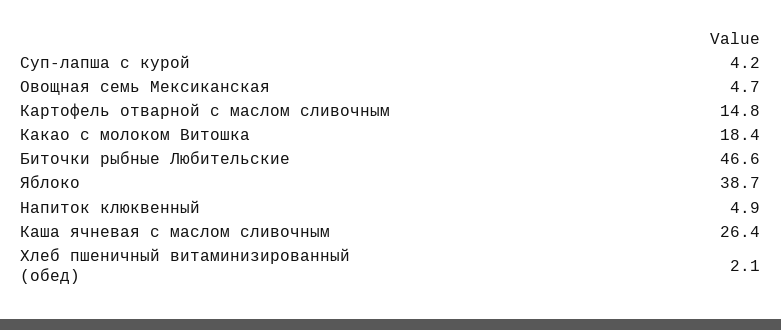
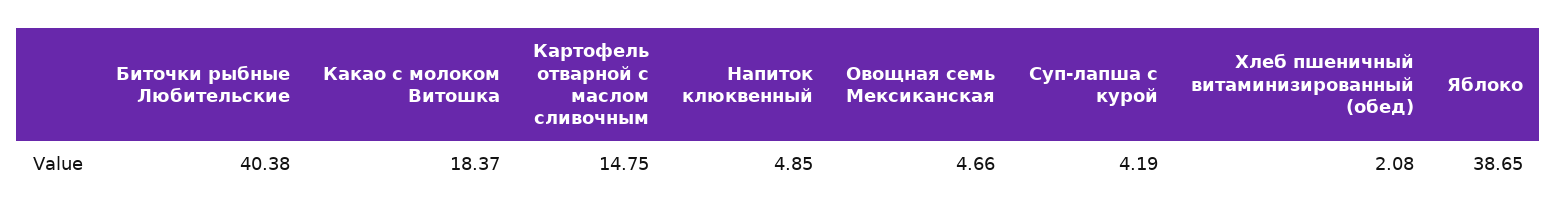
  {
    "Суп-лапша с курой": 4.19,
    "Овощная семь Мексиканская": 4.66,
    "Картофель отварной с маслом сливочным": 14.75,
    "Какао с молоком Витошка": 18.37,
-   "Биточки рыбные Любительские": 46.6,
+   "Биточки рыбные Любительские": 40.38,
    "Яблоко": 38.65,
    "Напиток клюквенный": 4.85,
-   "Каша ячневая с маслом сливочным": 26.4,
    "Хлеб пшеничный витаминизированный (обед)": 2.08
  }

